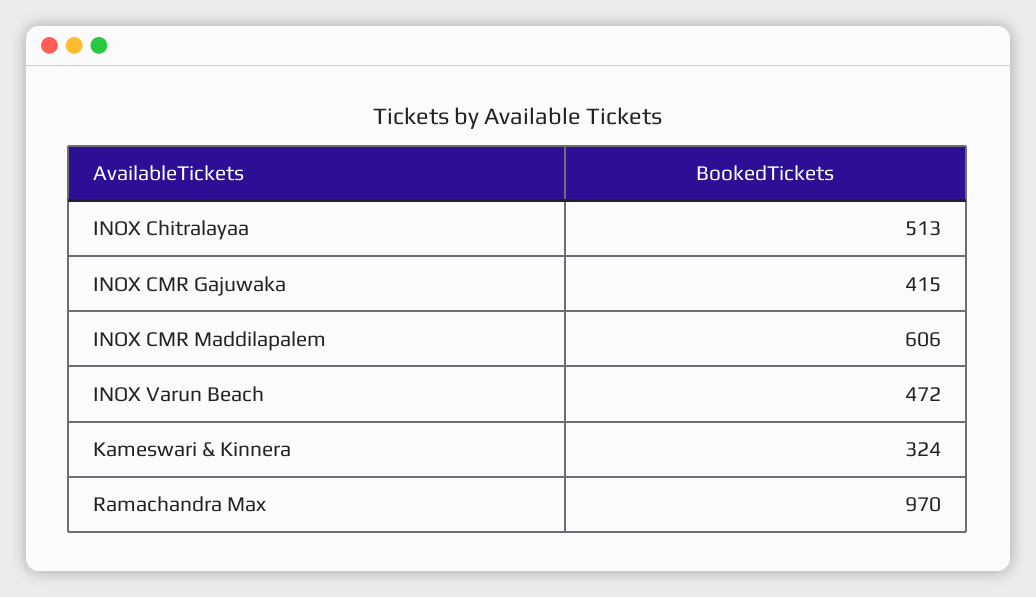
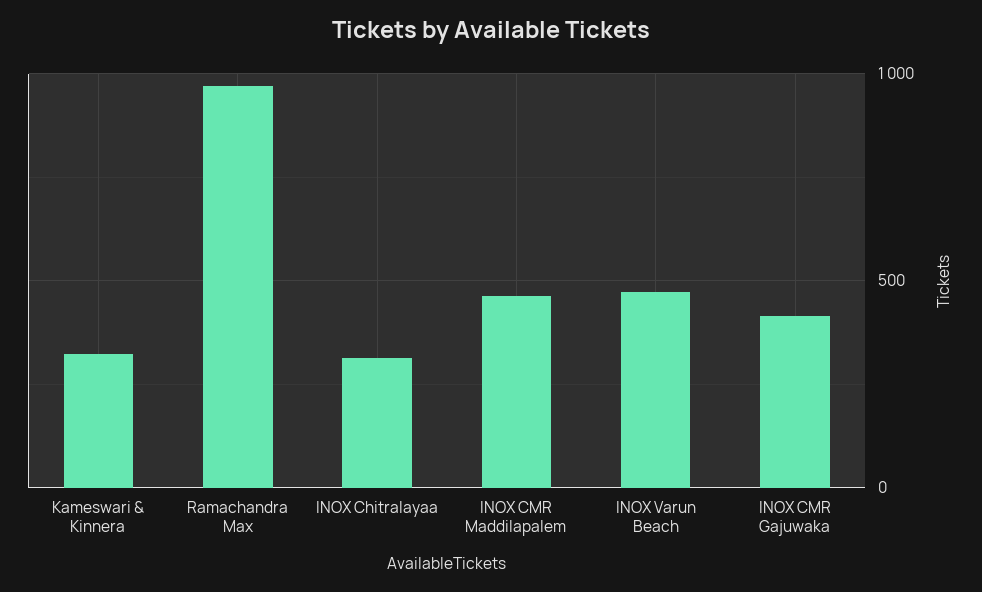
  {
-   "INOX Chitralayaa": 513,
+   "INOX Chitralayaa": 300,
    "INOX CMR Gajuwaka": 415,
-   "INOX CMR Maddilapalem": 606,
+   "INOX CMR Maddilapalem": 450,
    "INOX Varun Beach": 472,
    "Kameswari & Kinnera": 324,
    "Ramachandra Max": 970
  }

